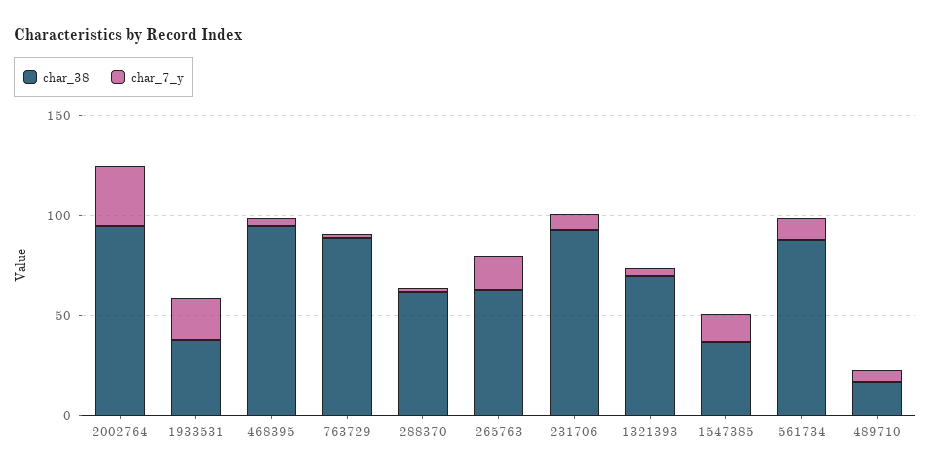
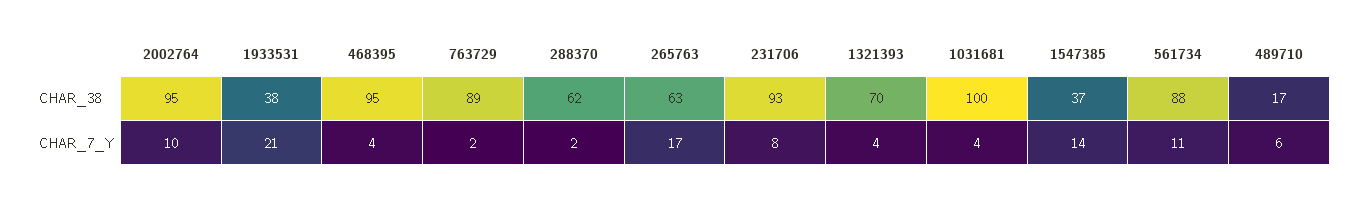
  {
    "char_38": {
      "2002764": 95,
      "1933531": 38,
      "468395": 95,
      "763729": 89,
      "288370": 62,
      "265763": 63,
      "231706": 93,
      "1321393": 70,
      "1547385": 37,
      "561734": 88,
-     "489710": 17
+     "489710": 17,
+     "1031681": 100
    },
    "char_7_y": {
-     "2002764": 30,
+     "2002764": 10,
      "1933531": 21,
      "468395": 4,
      "763729": 2,
      "288370": 2,
      "265763": 17,
      "231706": 8,
      "1321393": 4,
      "1547385": 14,
      "561734": 11,
-     "489710": 6
+     "489710": 6,
+     "1031681": 4
    }
  }

